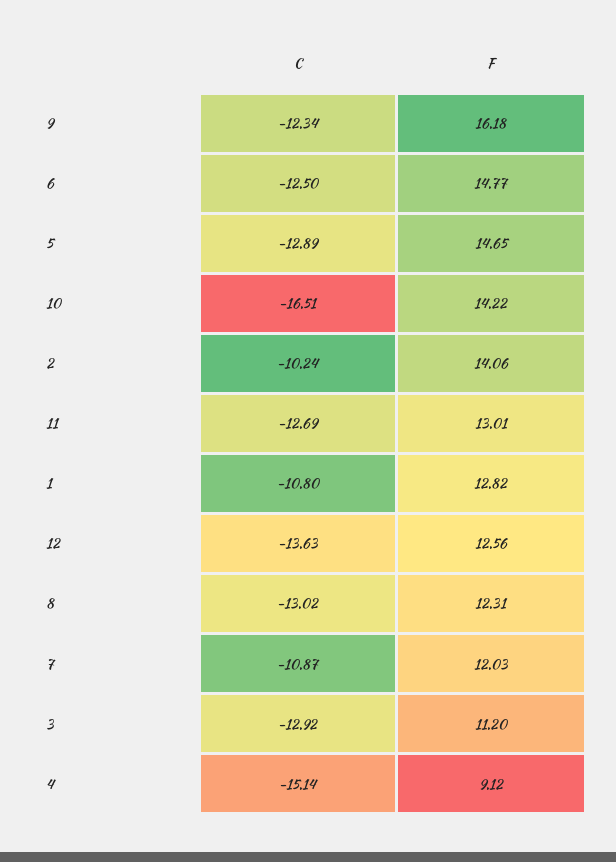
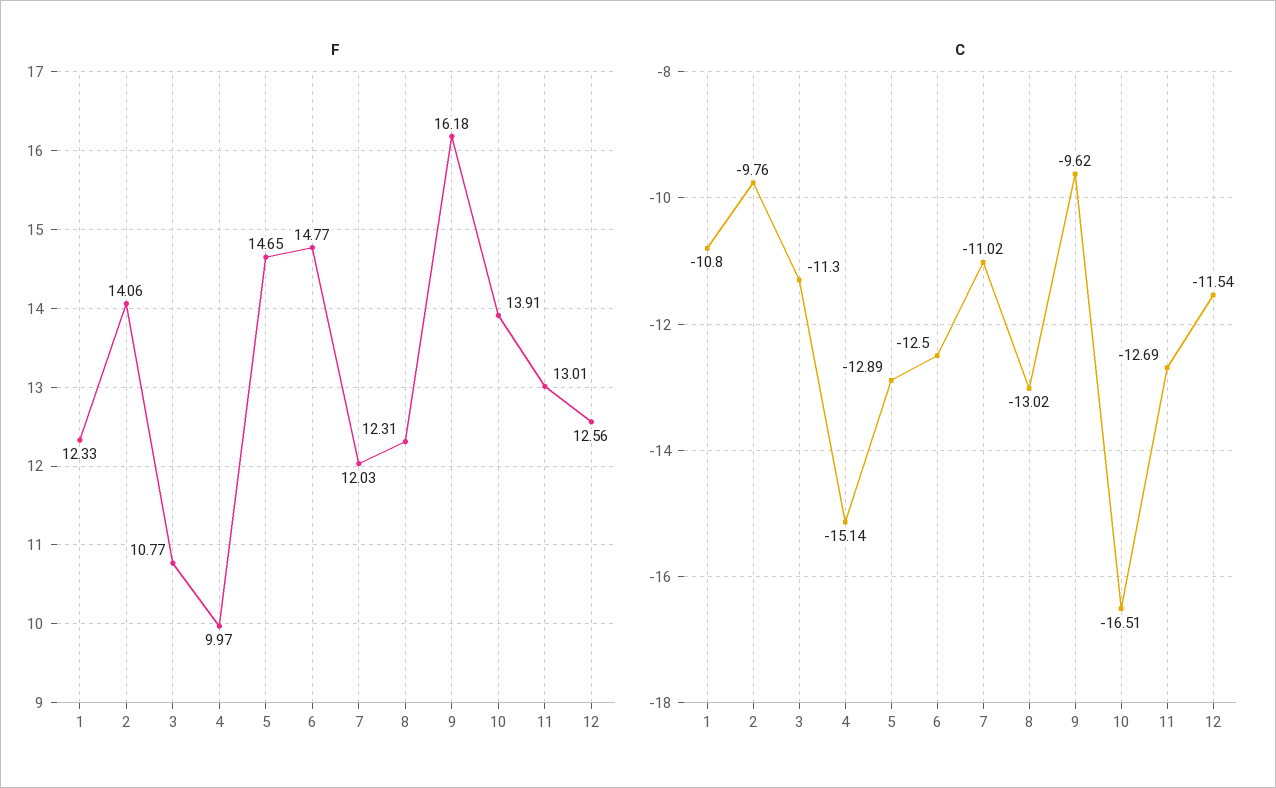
  {
    "C": {
-     "9": -12.34,
+     "9": -9.62,
      "6": -12.5,
      "5": -12.89,
      "10": -16.51,
-     "2": -10.24,
+     "2": -9.76,
      "11": -12.69,
      "1": -10.8,
-     "12": -13.63,
+     "12": -11.54,
      "8": -13.02,
-     "7": -10.87,
+     "7": -11.02,
-     "3": -12.92,
+     "3": -11.3,
      "4": -15.14
    },
    "F": {
      "9": 16.18,
      "6": 14.77,
      "5": 14.65,
-     "10": 14.22,
+     "10": 13.91,
      "2": 14.06,
      "11": 13.01,
-     "1": 12.82,
+     "1": 12.33,
      "12": 12.56,
      "8": 12.31,
      "7": 12.03,
-     "3": 11.2,
+     "3": 10.77,
-     "4": 9.12
+     "4": 9.97
    }
  }

